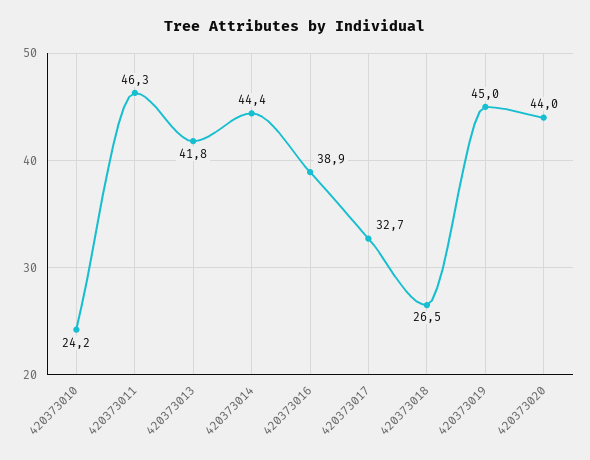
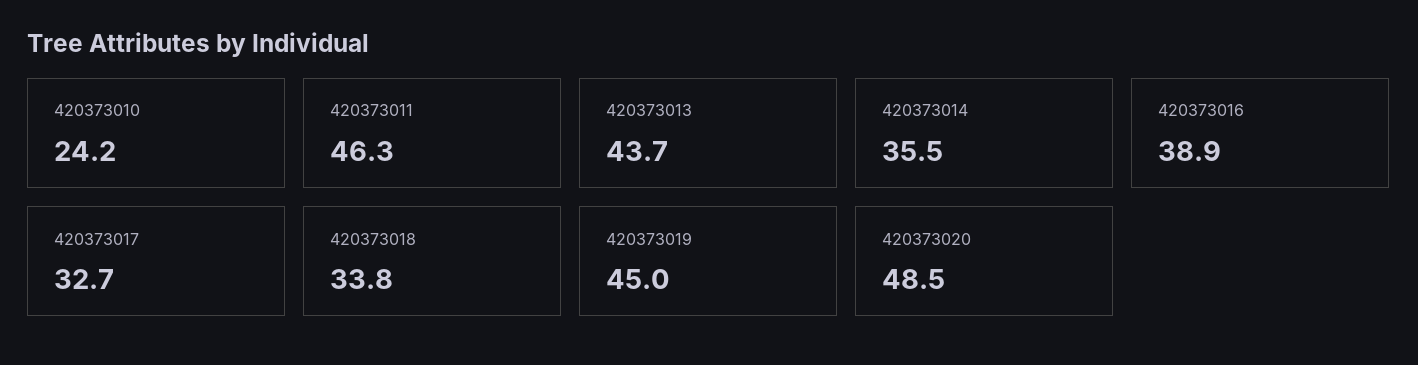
  {
    "420373010": 24.2,
    "420373011": 46.3,
-   "420373013": 41.8,
+   "420373013": 43.7,
-   "420373014": 44.4,
+   "420373014": 35.5,
    "420373016": 38.9,
    "420373017": 32.7,
-   "420373018": 26.5,
+   "420373018": 33.8,
    "420373019": 45,
-   "420373020": 44
+   "420373020": 48.5
  }

